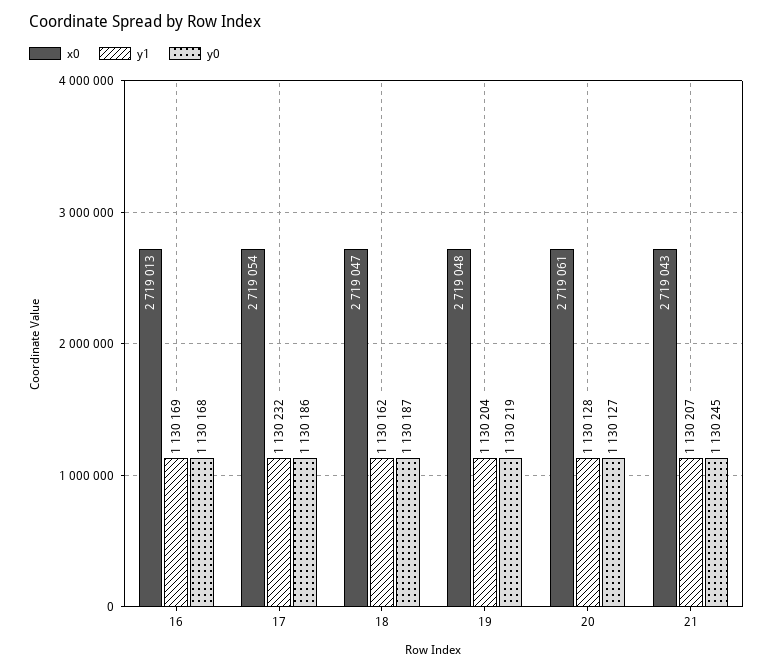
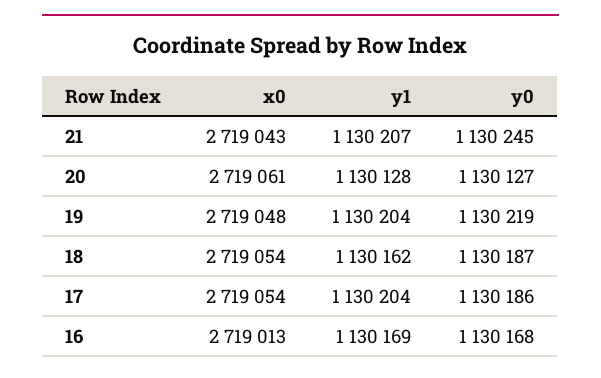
  {
    "x0": {
      "16": 2719013,
      "17": 2719054,
-     "18": 2719047,
+     "18": 2719054,
      "19": 2719048,
      "20": 2719061,
      "21": 2719043
    },
    "y1": {
      "16": 1130169,
-     "17": 1130232,
+     "17": 1130204,
      "18": 1130162,
      "19": 1130204,
      "20": 1130128,
      "21": 1130207
    },
    "y0": {
      "16": 1130168,
      "17": 1130186,
      "18": 1130187,
      "19": 1130219,
      "20": 1130127,
      "21": 1130245
    }
  }

